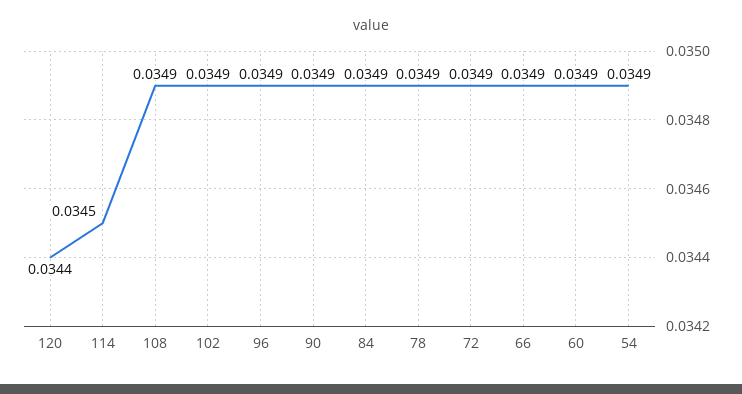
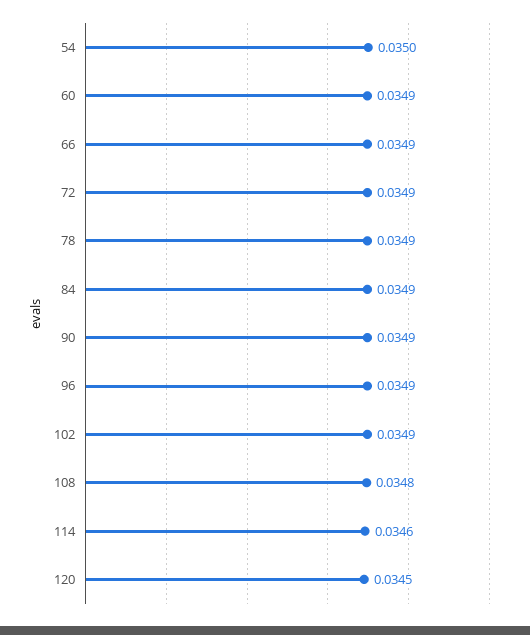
  {
-   "120": 0.0344,
+   "120": 0.0345,
-   "114": 0.0345,
+   "114": 0.0346,
-   "108": 0.0349,
+   "108": 0.0348,
    "102": 0.0349,
    "96": 0.0349,
    "90": 0.0349,
    "84": 0.0349,
    "78": 0.0349,
    "72": 0.0349,
    "66": 0.0349,
    "60": 0.0349,
-   "54": 0.0349
+   "54": 0.035
  }

